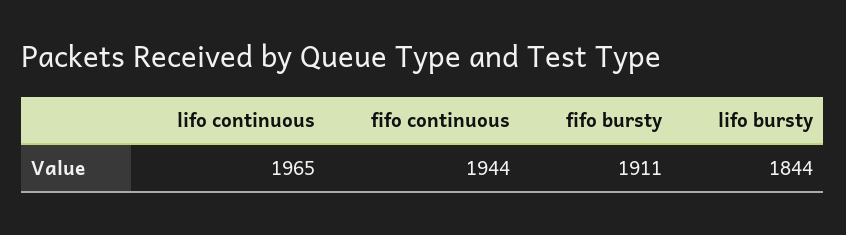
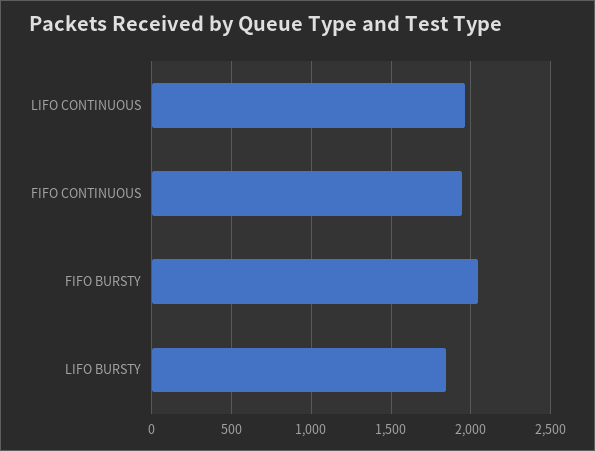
  {
    "lifo continuous": 1965,
    "fifo continuous": 1944,
-   "fifo bursty": 1911,
+   "fifo bursty": 2050,
    "lifo bursty": 1844
  }

